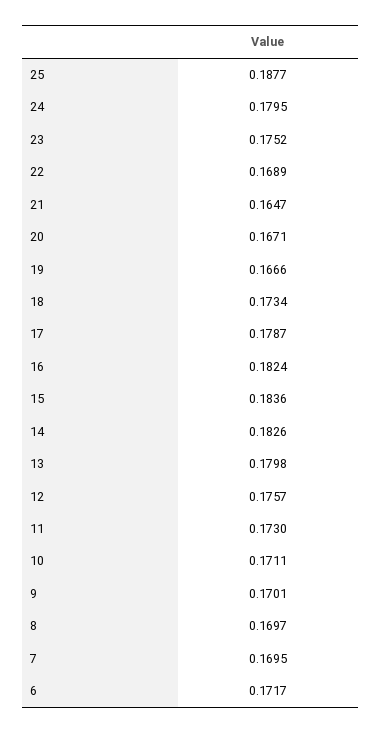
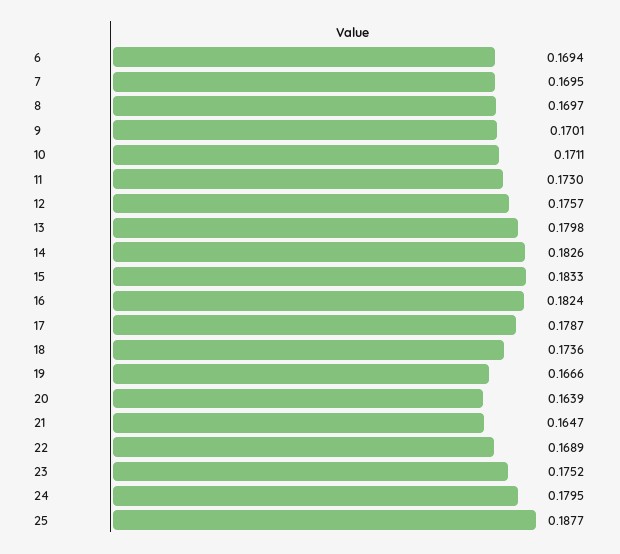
  {
    "25": 0.1877,
    "24": 0.1795,
    "23": 0.1752,
    "22": 0.1689,
    "21": 0.1647,
-   "20": 0.1671,
+   "20": 0.1639,
    "19": 0.1666,
-   "18": 0.1734,
+   "18": 0.1736,
    "17": 0.1787,
    "16": 0.1824,
-   "15": 0.1836,
+   "15": 0.1833,
    "14": 0.1826,
    "13": 0.1798,
    "12": 0.1757,
    "11": 0.173,
    "10": 0.1711,
    "9": 0.1701,
    "8": 0.1697,
    "7": 0.1695,
-   "6": 0.1717
+   "6": 0.1694
  }

